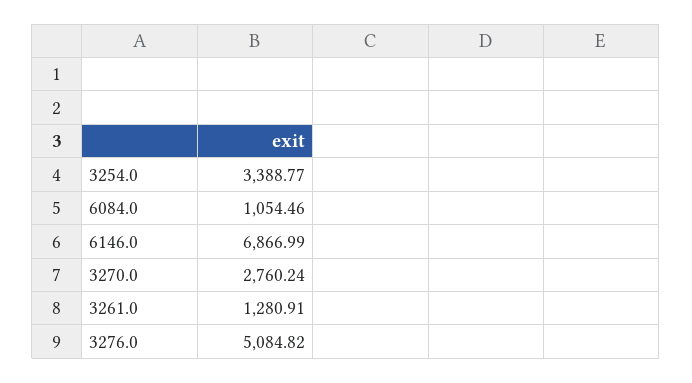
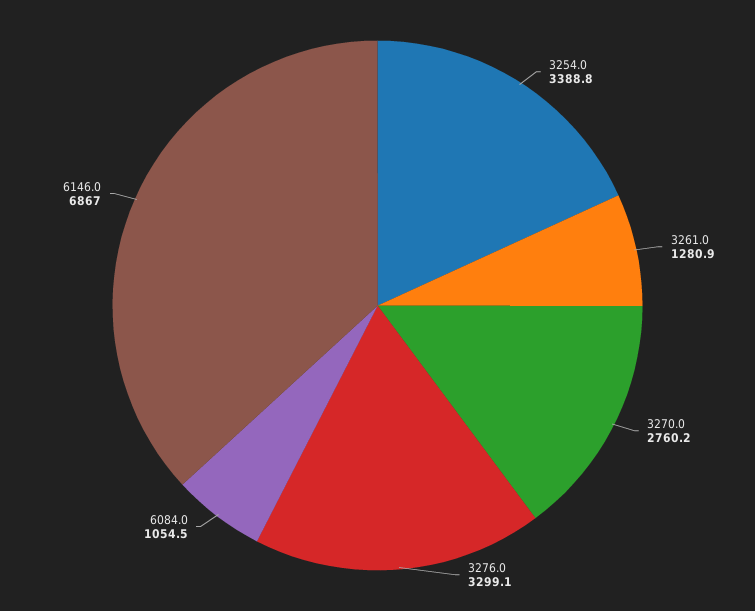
  {
    "3254.0": 3388.77,
    "6084.0": 1054.46,
    "6146.0": 6866.99,
    "3270.0": 2760.24,
    "3261.0": 1280.91,
-   "3276.0": 5084.82
+   "3276.0": 3299.1
  }

